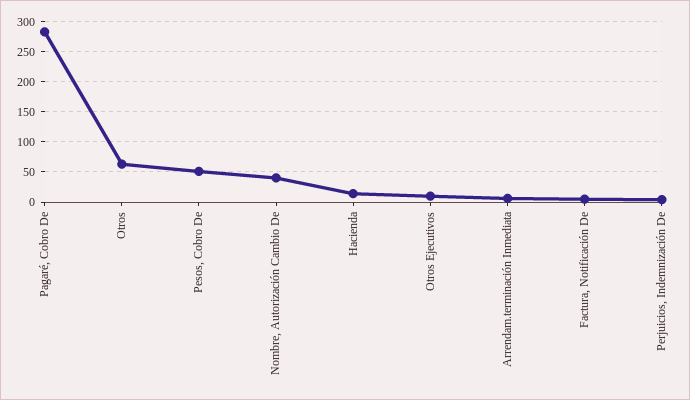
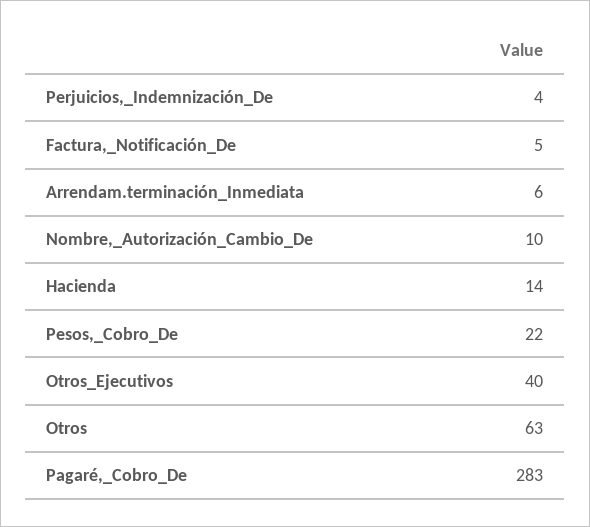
  {
    "Pagaré, Cobro De": 283,
    "Otros": 63,
-   "Pesos, Cobro De": 50,
+   "Pesos, Cobro De": 22,
-   "Nombre, Autorización Cambio De": 40,
+   "Nombre, Autorización Cambio De": 10,
    "Hacienda": 14,
-   "Otros Ejecutivos": 10,
+   "Otros Ejecutivos": 40,
    "Arrendam.terminación Inmediata": 6,
    "Factura, Notificación De": 5,
    "Perjuicios, Indemnización De": 4
  }

